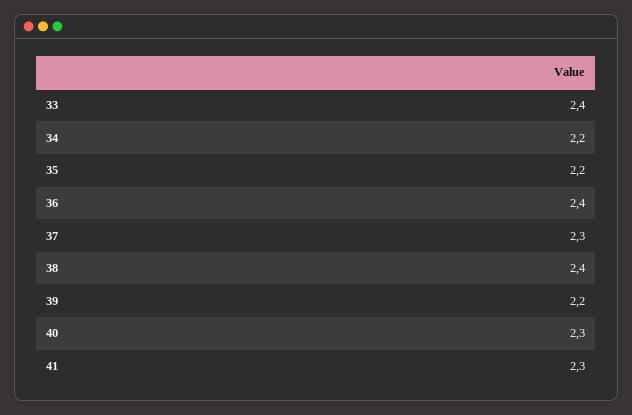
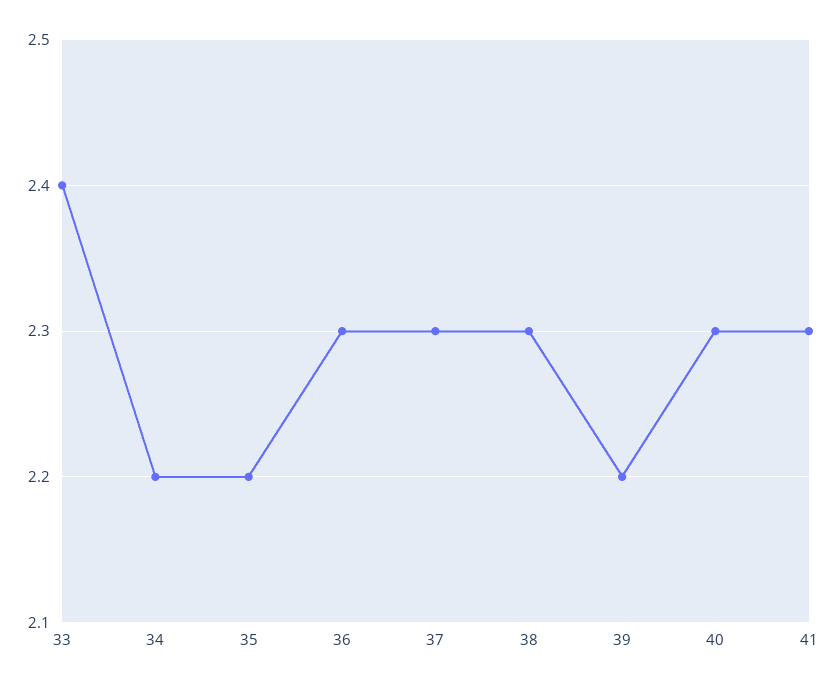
  {
    "33": 2.4,
    "34": 2.2,
    "35": 2.2,
-   "36": 2.4,
+   "36": 2.3,
    "37": 2.3,
-   "38": 2.4,
+   "38": 2.3,
    "39": 2.2,
    "40": 2.3,
    "41": 2.3
  }

